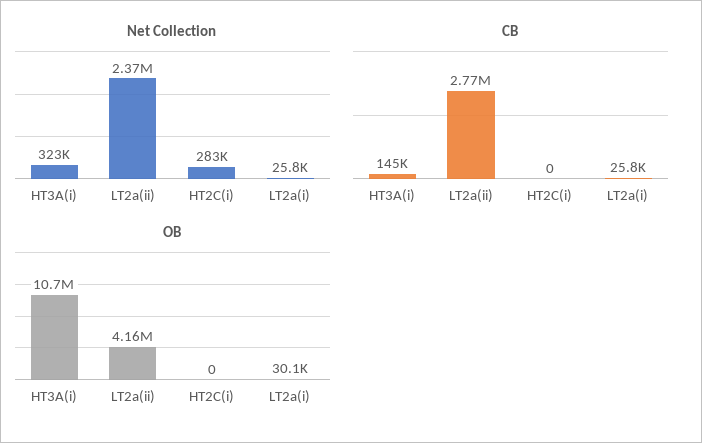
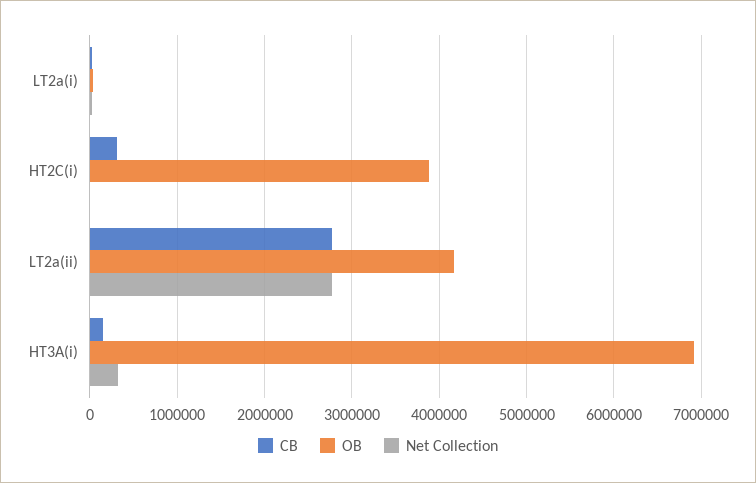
  {
    "Net Collection": {
      "HT3A(i)": 323000,
-     "LT2a(ii)": 2370000,
+     "LT2a(ii)": 2800000,
-     "HT2C(i)": 283000,
+     "HT2C(i)": 0,
      "LT2a(i)": 25800
    },
    "CB": {
      "HT3A(i)": 145000,
      "LT2a(ii)": 2770000,
-     "HT2C(i)": 0,
+     "HT2C(i)": 300000,
      "LT2a(i)": 25800
    },
    "OB": {
-     "HT3A(i)": 10700000,
+     "HT3A(i)": 6900000,
      "LT2a(ii)": 4160000,
-     "HT2C(i)": 0,
+     "HT2C(i)": 3900000,
      "LT2a(i)": 30100
    }
  }

